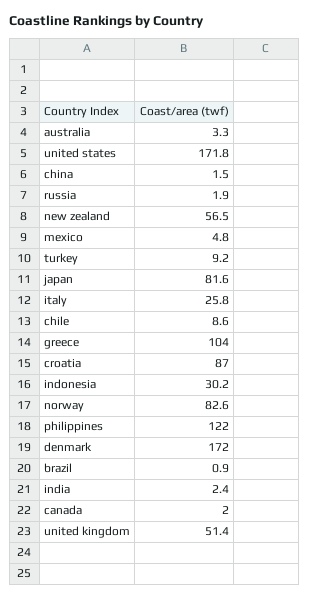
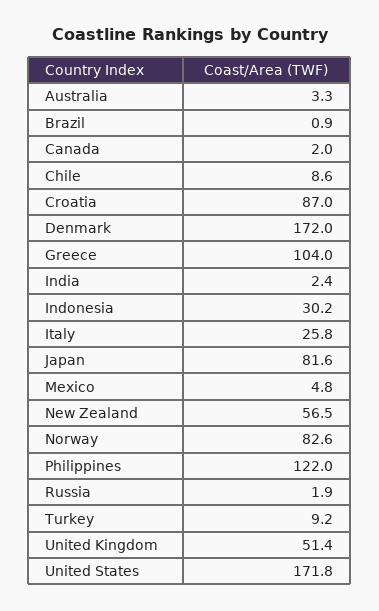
  {
    "australia": 3.3,
    "united states": 171.8,
-   "china": 1.5,
    "russia": 1.9,
    "new zealand": 56.5,
    "mexico": 4.8,
    "turkey": 9.2,
    "japan": 81.6,
    "italy": 25.8,
    "chile": 8.6,
    "greece": 104,
    "croatia": 87,
    "indonesia": 30.2,
    "norway": 82.6,
    "philippines": 122,
    "denmark": 172,
    "brazil": 0.9,
    "india": 2.4,
    "canada": 2,
    "united kingdom": 51.4
  }

